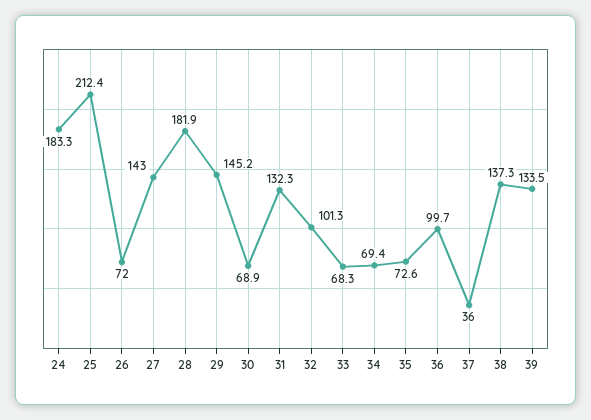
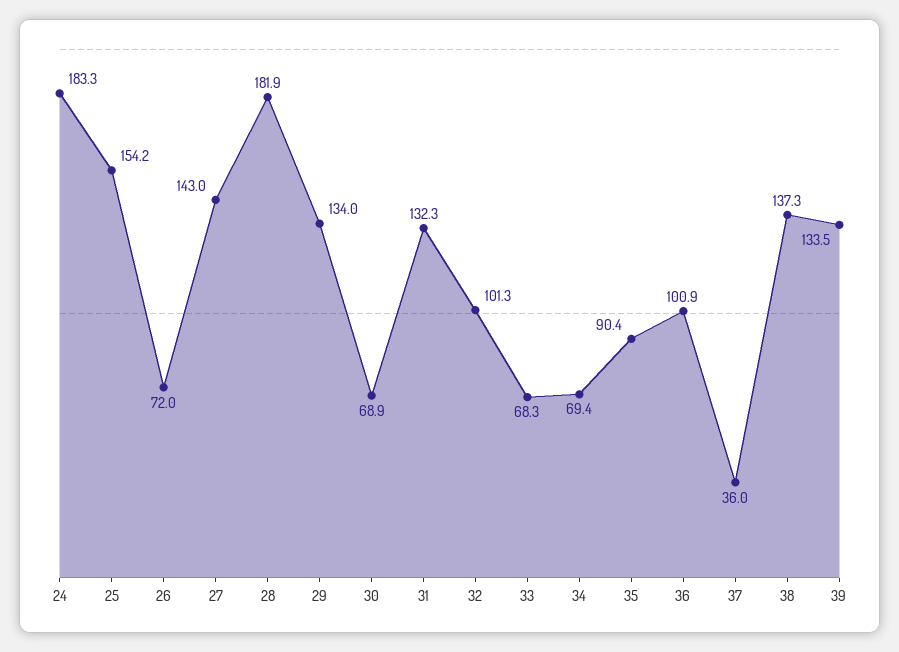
  {
    "24": 183.3,
-   "25": 212.4,
+   "25": 154.2,
    "26": 72,
    "27": 143,
    "28": 181.9,
-   "29": 145.2,
+   "29": 134,
    "30": 68.9,
    "31": 132.3,
    "32": 101.3,
    "33": 68.3,
    "34": 69.4,
-   "35": 72.6,
+   "35": 90.4,
-   "36": 99.7,
+   "36": 100.9,
    "37": 36,
    "38": 137.3,
    "39": 133.5
  }

